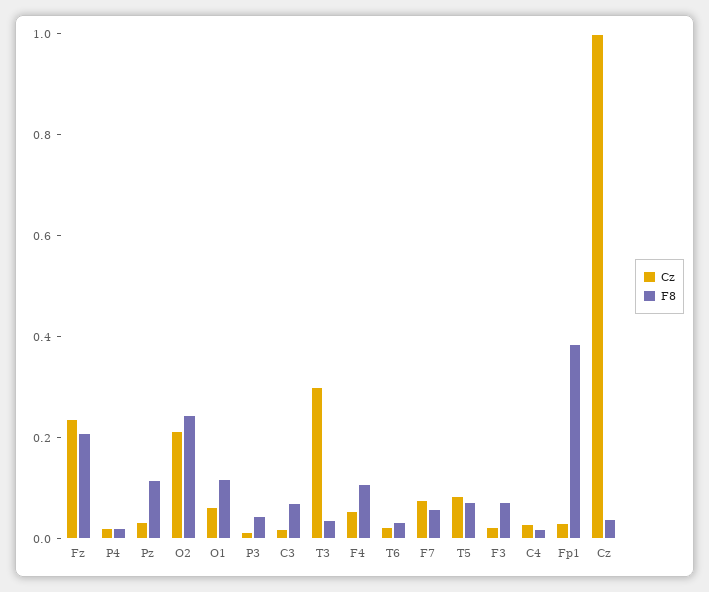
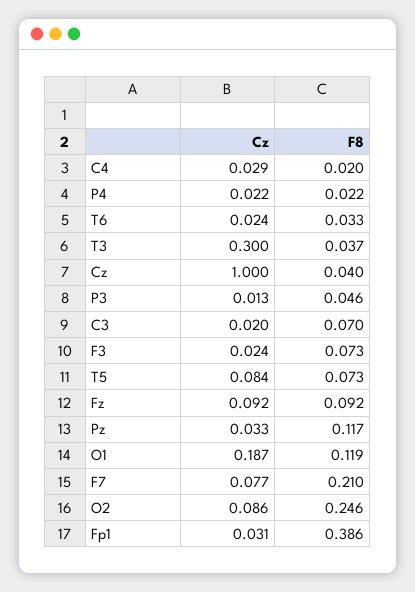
  {
    "Cz": {
-     "Fz": 0.25,
+     "Fz": 0.092,
      "P4": 0.022,
      "Pz": 0.033,
-     "O2": 0.2,
+     "O2": 0.086,
-     "O1": 0.05,
+     "O1": 0.187,
      "P3": 0.013,
      "C3": 0.02,
      "T3": 0.3,
-     "F4": 0.05,
      "T6": 0.024,
      "F7": 0.077,
      "T5": 0.084,
      "F3": 0.024,
      "C4": 0.029,
      "Fp1": 0.031,
      "Cz": 1
    },
    "F8": {
-     "Fz": 0.2,
+     "Fz": 0.092,
      "P4": 0.022,
      "Pz": 0.117,
      "O2": 0.246,
      "O1": 0.119,
      "P3": 0.046,
      "C3": 0.07,
      "T3": 0.037,
-     "F4": 0.1,
      "T6": 0.033,
-     "F7": 0.05,
+     "F7": 0.21,
      "T5": 0.073,
      "F3": 0.073,
      "C4": 0.02,
      "Fp1": 0.386,
      "Cz": 0.04
    }
  }

